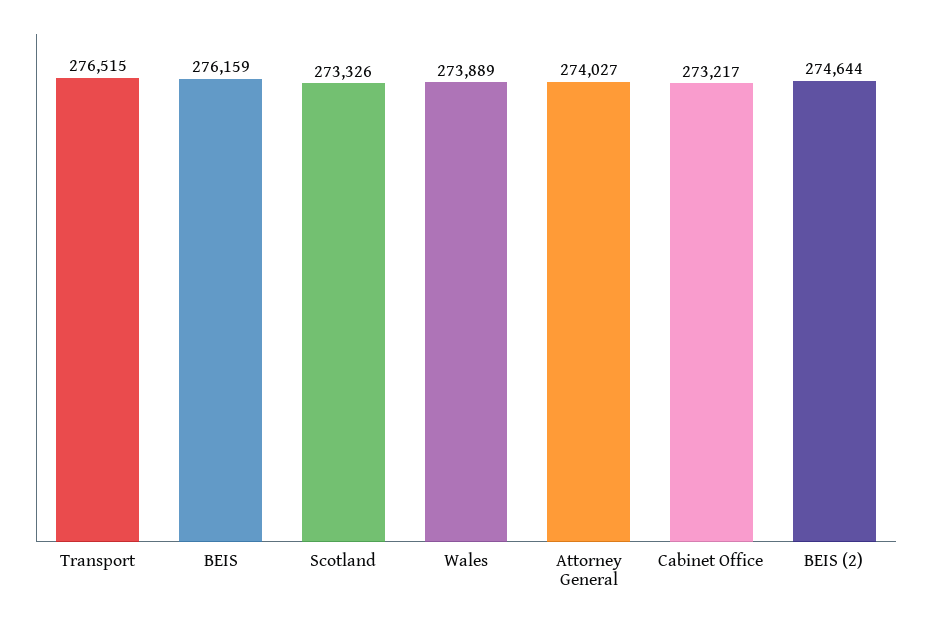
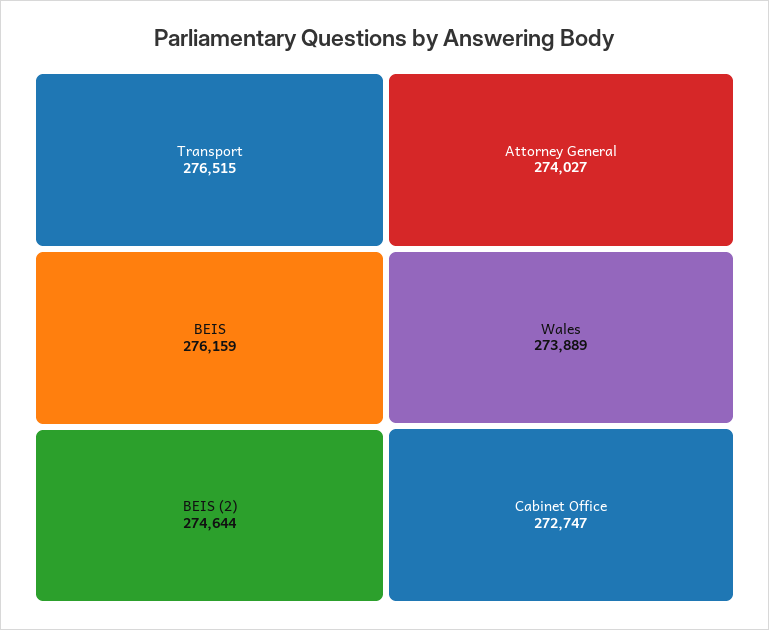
  {
    "Transport": 276515,
    "BEIS": 276159,
-   "Scotland": 273326,
    "Wales": 273889,
    "Attorney General": 274027,
-   "Cabinet Office": 273217,
+   "Cabinet Office": 272747,
    "BEIS (2)": 274644
  }

